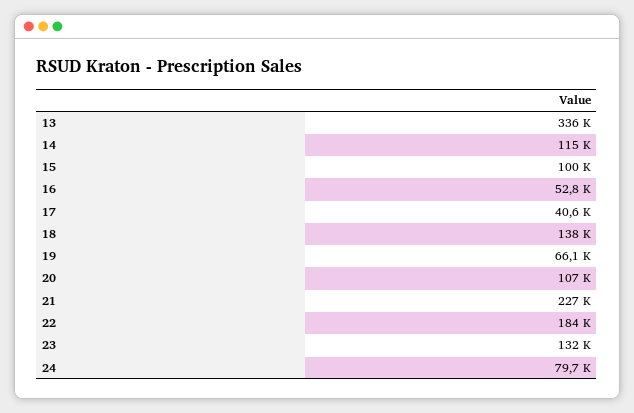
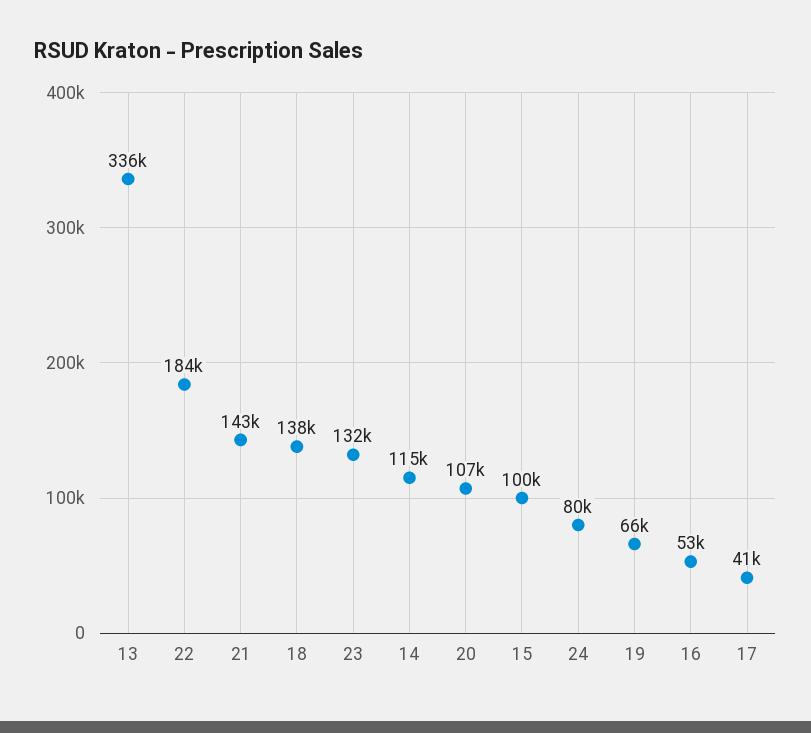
  {
    "13": 336000,
    "14": 115000,
    "15": 100000,
    "16": 52800,
    "17": 40600,
    "18": 138000,
    "19": 66100,
    "20": 107000,
-   "21": 227000,
+   "21": 143000,
    "22": 184000,
    "23": 132000,
    "24": 79700
  }

